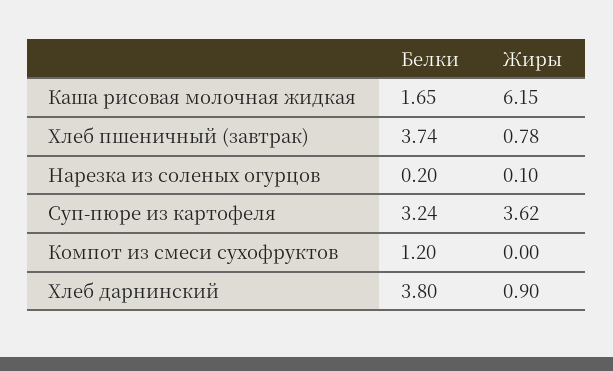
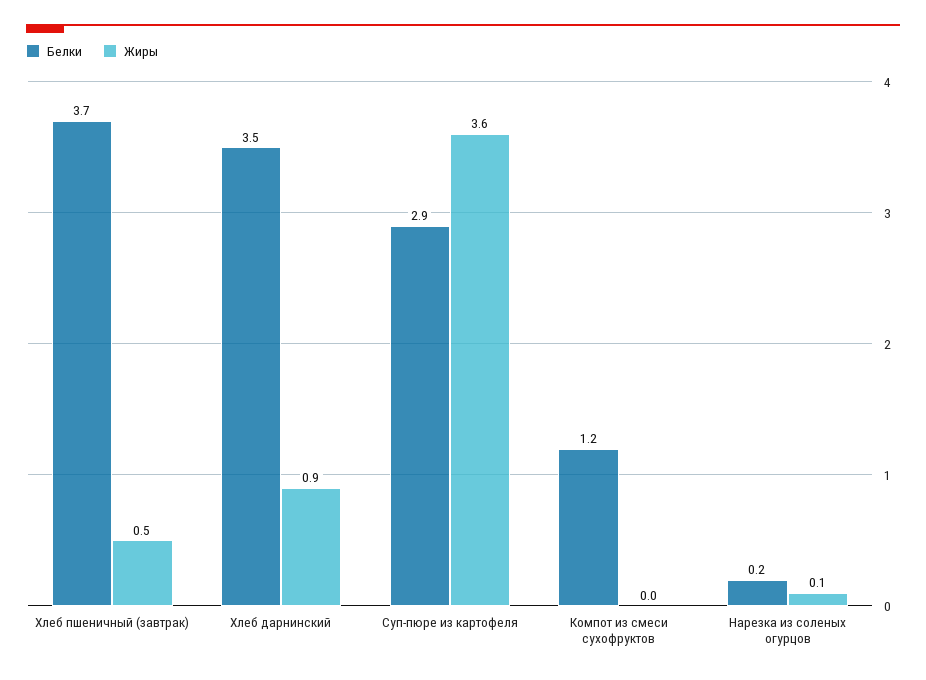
  {
    "Белки": {
-     "Каша рисовая молочная жидкая": 1.65,
      "Хлеб пшеничный (завтрак)": 3.74,
      "Нарезка из соленых огурцов": 0.2,
-     "Суп-пюре из картофеля": 3.24,
+     "Суп-пюре из картофеля": 2.9,
      "Компот из смеси сухофруктов": 1.2,
-     "Хлеб дарнинский": 3.8
+     "Хлеб дарнинский": 3.5
    },
    "Жиры": {
-     "Каша рисовая молочная жидкая": 6.15,
-     "Хлеб пшеничный (завтрак)": 0.78,
+     "Хлеб пшеничный (завтрак)": 0.5,
      "Нарезка из соленых огурцов": 0.1,
      "Суп-пюре из картофеля": 3.62,
      "Компот из смеси сухофруктов": 0,
      "Хлеб дарнинский": 0.9
    }
  }

